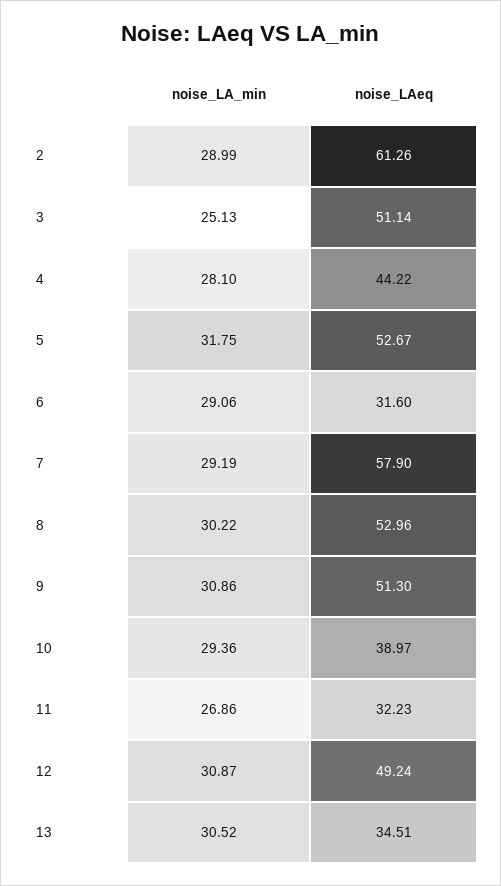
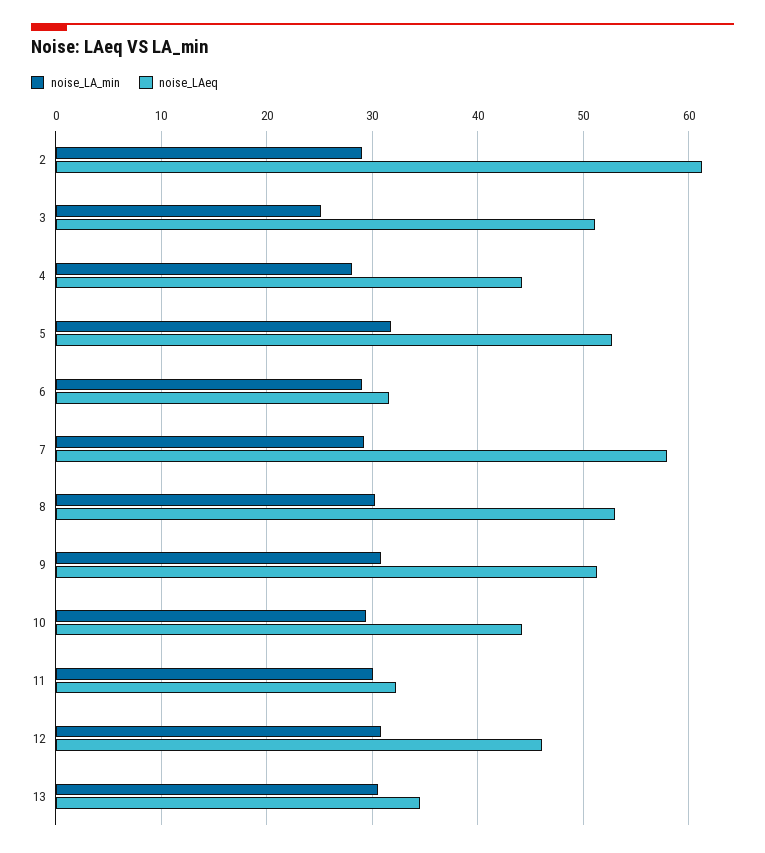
  {
    "noise_LA_min": {
      "2": 28.99,
      "3": 25.13,
      "4": 28.1,
      "5": 31.75,
      "6": 29.06,
      "7": 29.19,
      "8": 30.22,
      "9": 30.86,
      "10": 29.36,
-     "11": 26.86,
+     "11": 30,
      "12": 30.87,
      "13": 30.52
    },
    "noise_LAeq": {
      "2": 61.26,
      "3": 51.14,
      "4": 44.22,
      "5": 52.67,
      "6": 31.6,
      "7": 57.9,
      "8": 52.96,
      "9": 51.3,
-     "10": 38.97,
+     "10": 44,
      "11": 32.23,
-     "12": 49.24,
+     "12": 46,
      "13": 34.51
    }
  }

